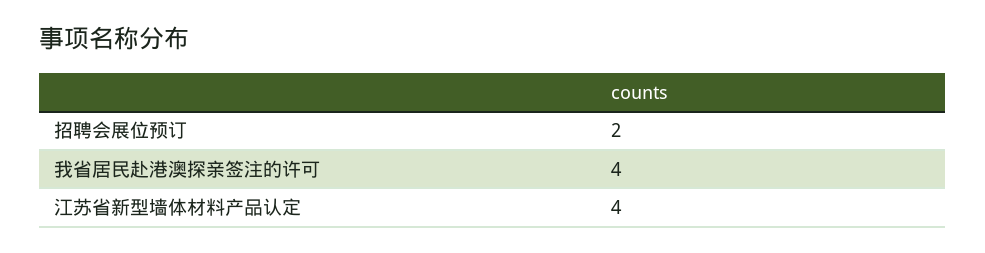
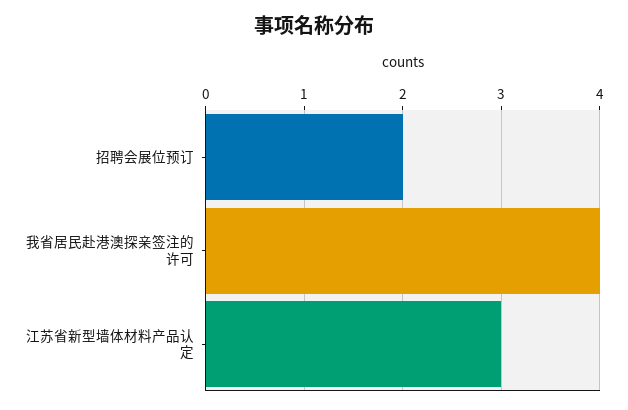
  {
    "招聘会展位预订": 2,
    "我省居民赴港澳探亲签注的许可": 4,
-   "江苏省新型墙体材料产品认定": 4
+   "江苏省新型墙体材料产品认定": 3
  }

